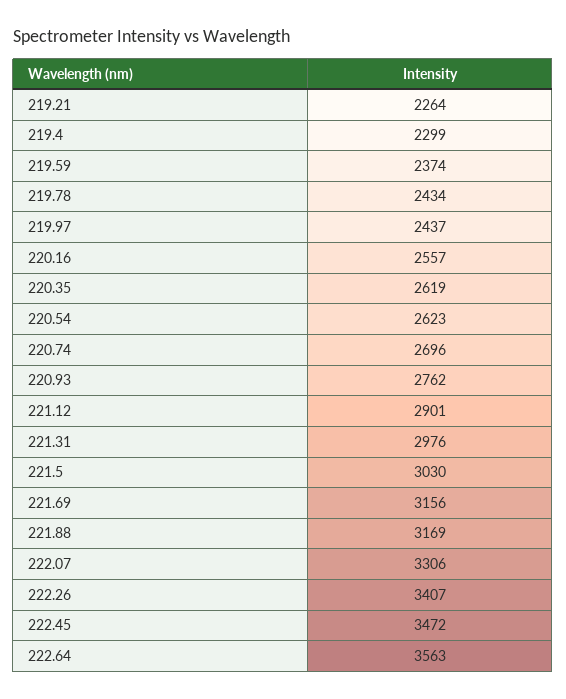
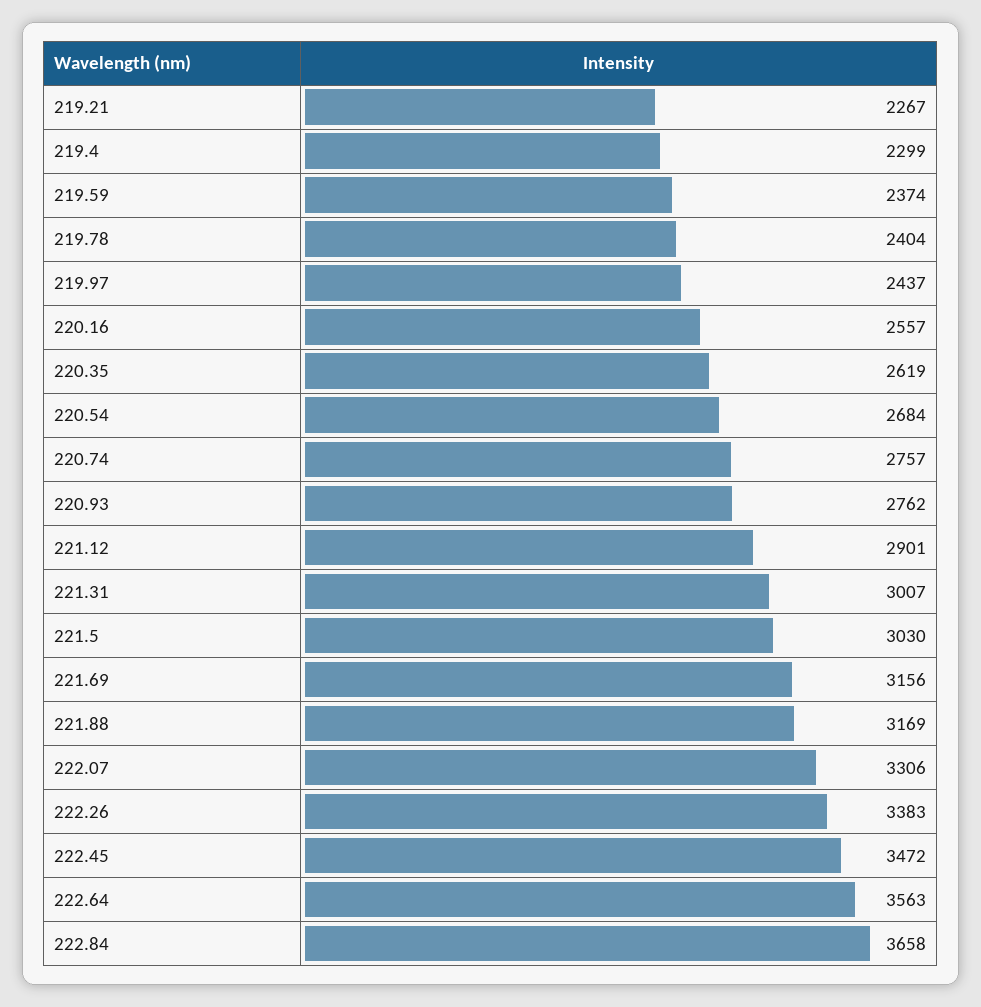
  {
-   "219.21": 2264,
+   "219.21": 2267,
    "219.4": 2299,
    "219.59": 2374,
-   "219.78": 2434,
+   "219.78": 2404,
    "219.97": 2437,
    "220.16": 2557,
    "220.35": 2619,
-   "220.54": 2623,
+   "220.54": 2684,
-   "220.74": 2696,
+   "220.74": 2757,
    "220.93": 2762,
    "221.12": 2901,
-   "221.31": 2976,
+   "221.31": 3007,
    "221.5": 3030,
    "221.69": 3156,
    "221.88": 3169,
    "222.07": 3306,
-   "222.26": 3407,
+   "222.26": 3383,
    "222.45": 3472,
-   "222.64": 3563
+   "222.64": 3563,
+   "222.84": 3658
  }

